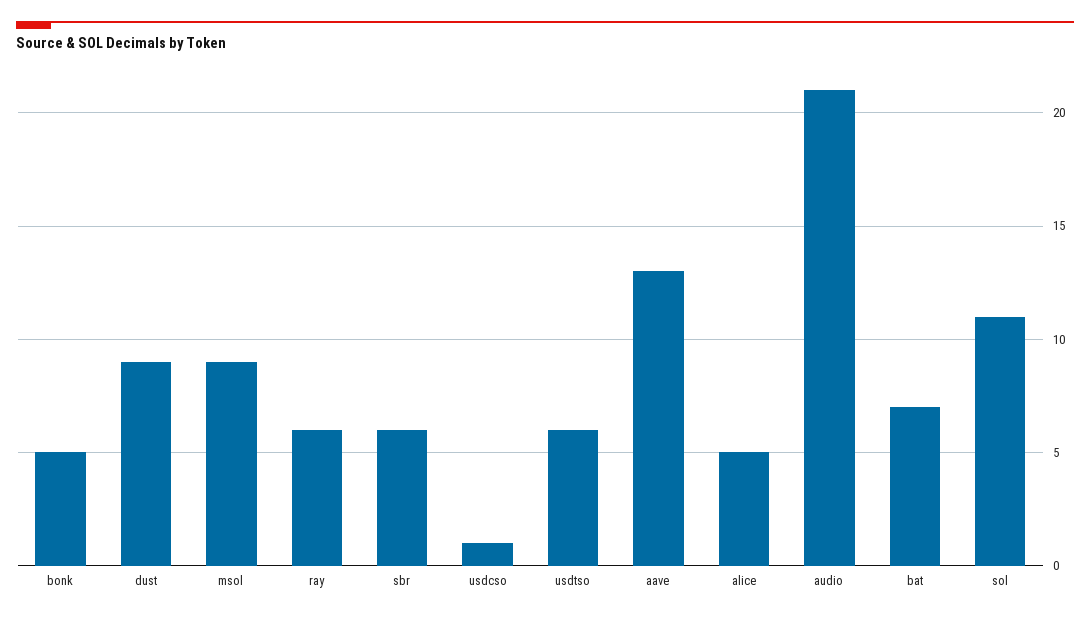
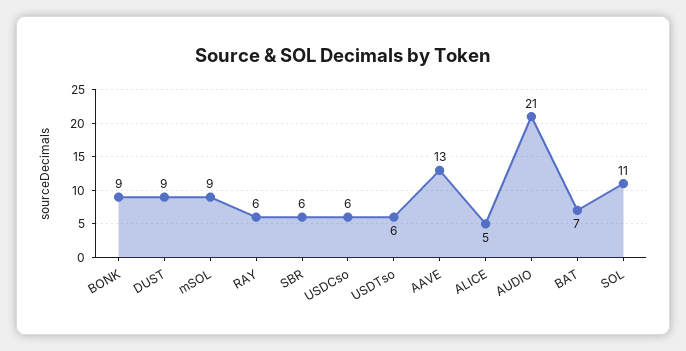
  {
-   "bonk": 5,
+   "bonk": 9,
    "dust": 9,
    "msol": 9,
    "ray": 6,
    "sbr": 6,
-   "usdcso": 1,
+   "usdcso": 6,
    "usdtso": 6,
    "aave": 13,
    "alice": 5,
    "audio": 21,
    "bat": 7,
    "sol": 11
  }

